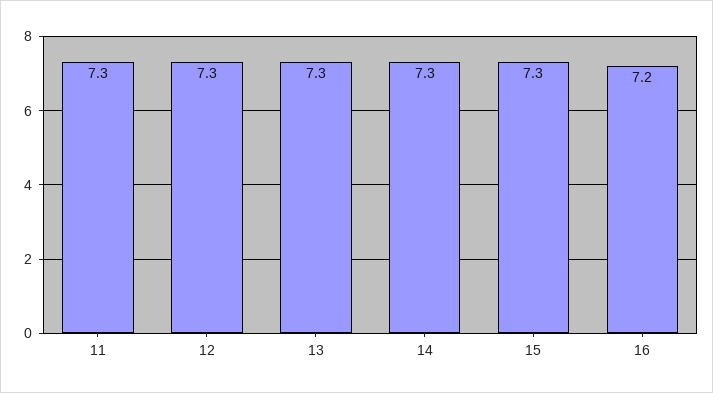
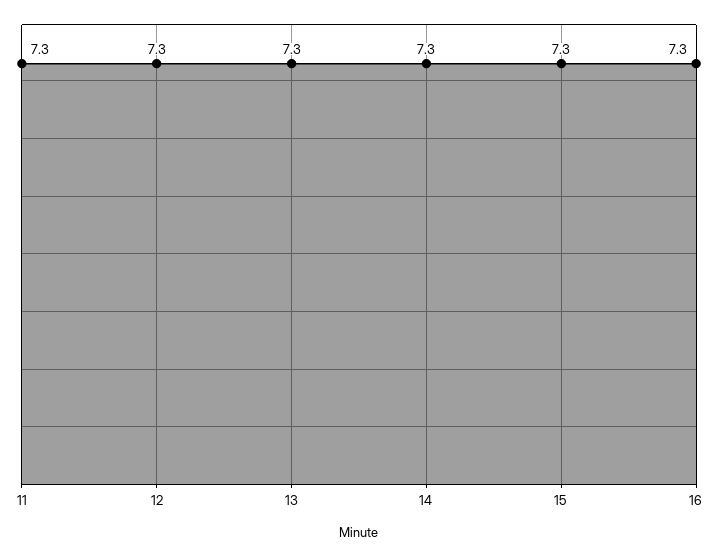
  {
    "11": 7.3,
    "12": 7.3,
    "13": 7.3,
    "14": 7.3,
    "15": 7.3,
-   "16": 7.2
+   "16": 7.3
  }

